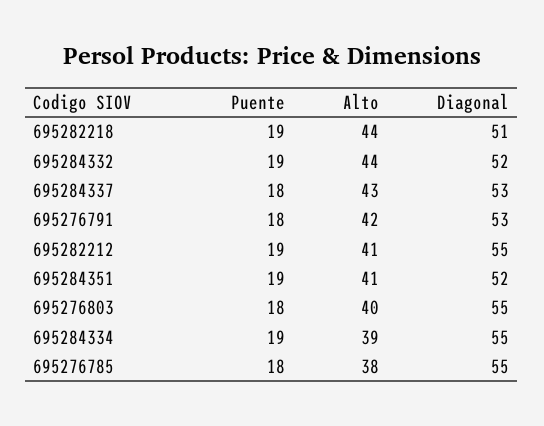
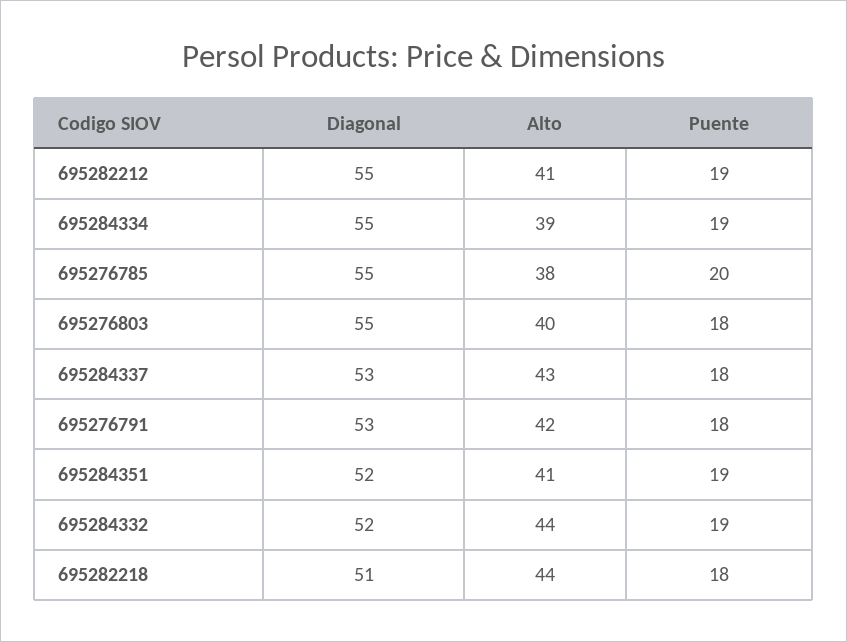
  {
    "Puente": {
-     "695282218": 19,
+     "695282218": 18,
      "695284332": 19,
      "695284337": 18,
      "695276791": 18,
      "695282212": 19,
      "695284351": 19,
      "695276803": 18,
      "695284334": 19,
-     "695276785": 18
+     "695276785": 20
    },
    "Alto": {
      "695282218": 44,
      "695284332": 44,
      "695284337": 43,
      "695276791": 42,
      "695282212": 41,
      "695284351": 41,
      "695276803": 40,
      "695284334": 39,
      "695276785": 38
    },
    "Diagonal": {
      "695282218": 51,
      "695284332": 52,
      "695284337": 53,
      "695276791": 53,
      "695282212": 55,
      "695284351": 52,
      "695276803": 55,
      "695284334": 55,
      "695276785": 55
    }
  }

